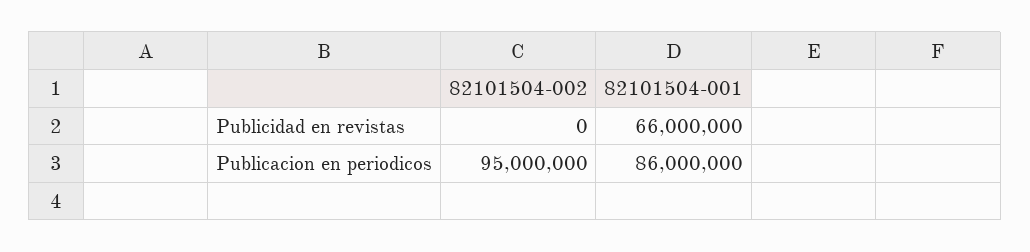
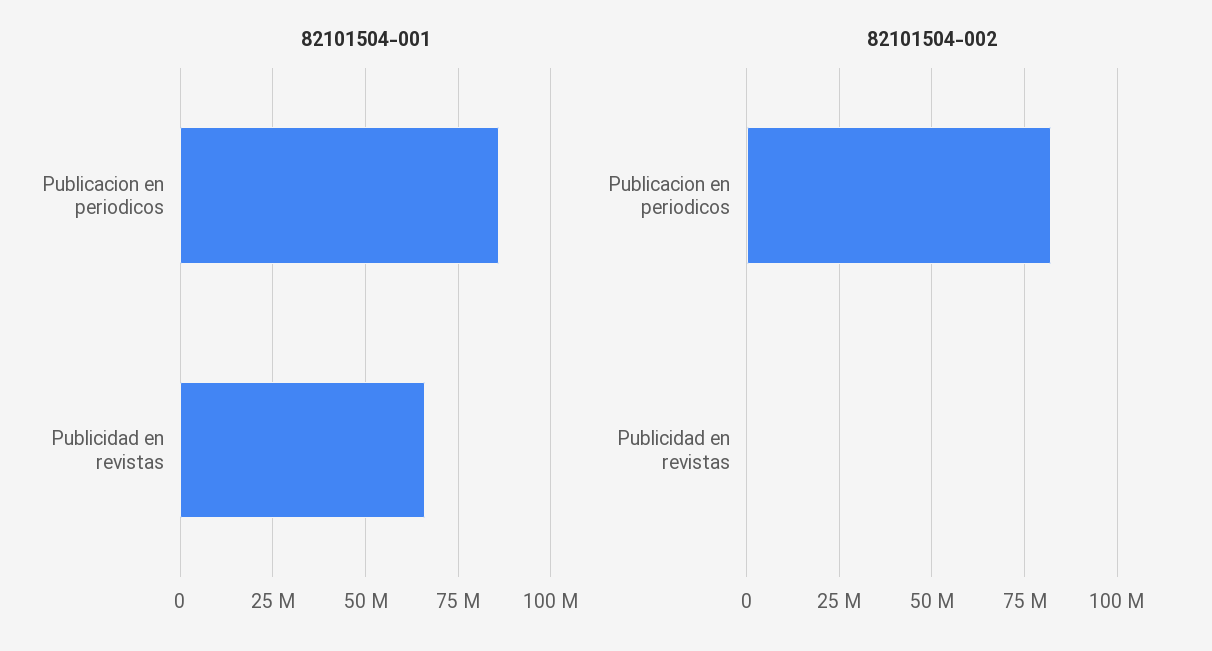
  {
    "82101504-002": {
      "Publicidad en revistas": 0,
-     "Publicacion en periodicos": 95000000
+     "Publicacion en periodicos": 82500000
    },
    "82101504-001": {
      "Publicidad en revistas": 66000000,
      "Publicacion en periodicos": 86000000
    }
  }

